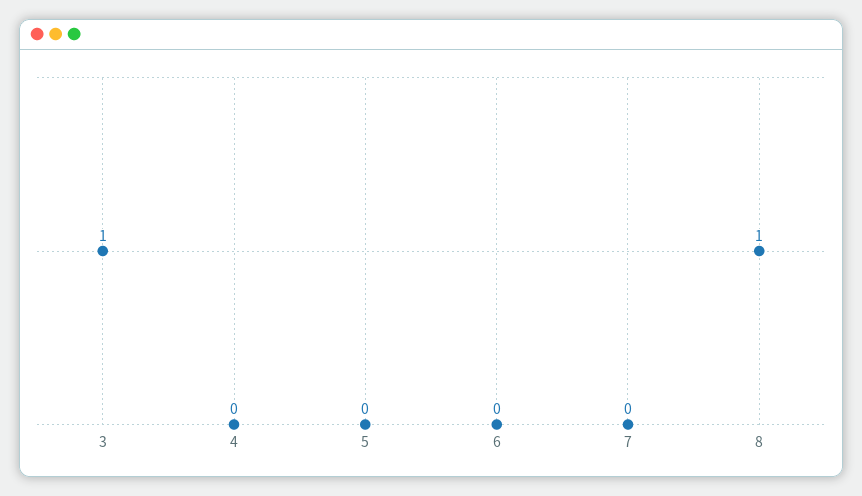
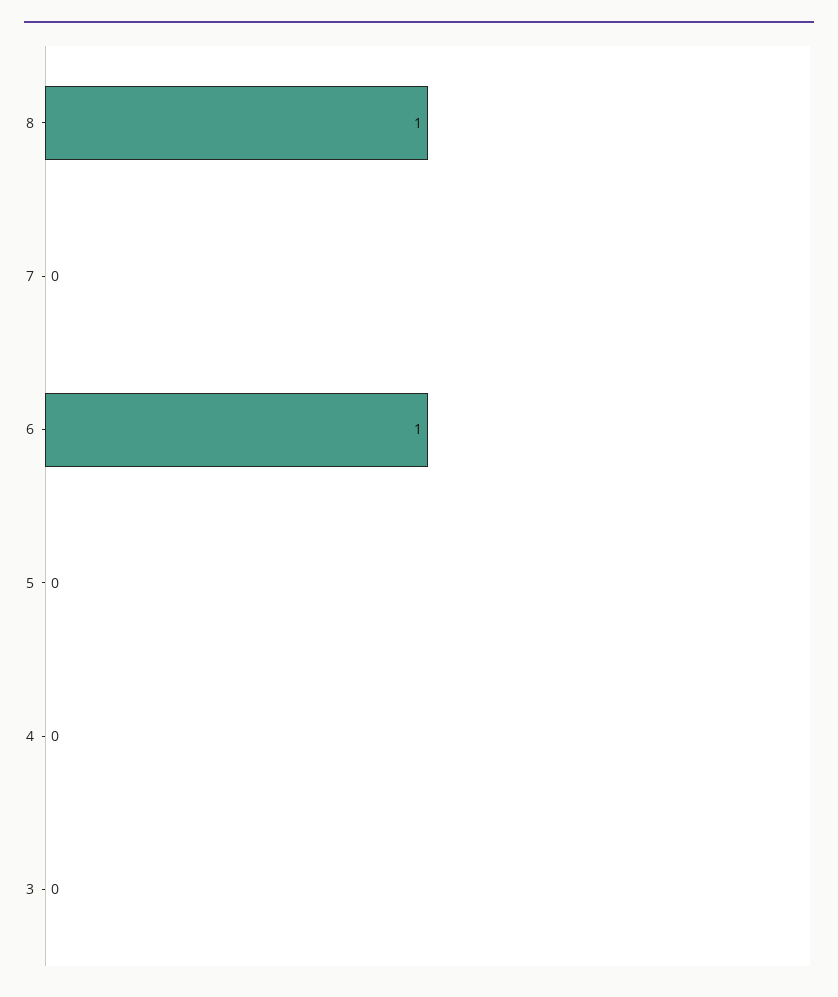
  {
-   "3": 1,
+   "3": 0,
    "4": 0,
    "5": 0,
-   "6": 0,
+   "6": 1,
    "7": 0,
    "8": 1
  }

